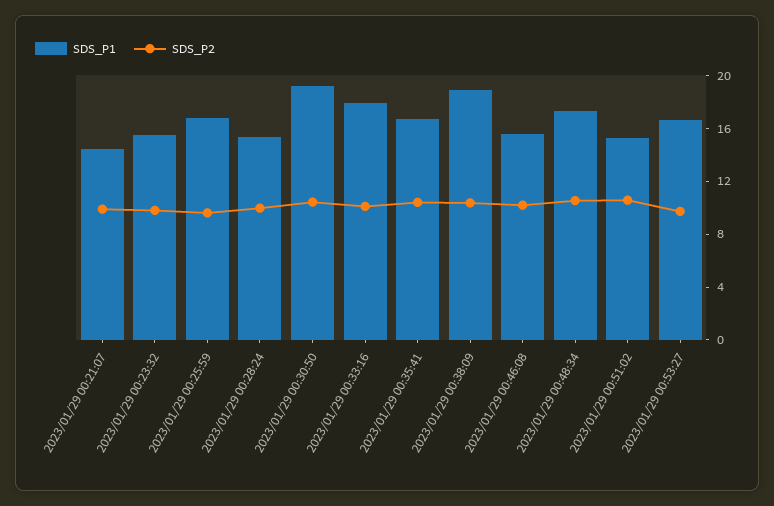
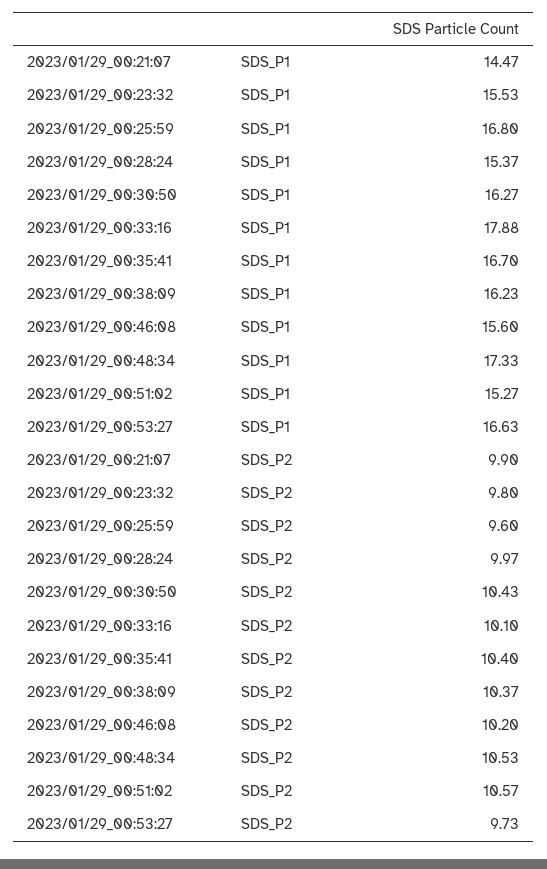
  {
    "SDS_P1": {
      "2023/01/29 00:21:07": 14.47,
      "2023/01/29 00:23:32": 15.53,
      "2023/01/29 00:25:59": 16.8,
      "2023/01/29 00:28:24": 15.37,
-     "2023/01/29 00:30:50": 19,
+     "2023/01/29 00:30:50": 16.27,
      "2023/01/29 00:33:16": 17.88,
      "2023/01/29 00:35:41": 16.7,
-     "2023/01/29 00:38:09": 19,
+     "2023/01/29 00:38:09": 16.23,
      "2023/01/29 00:46:08": 15.6,
      "2023/01/29 00:48:34": 17.33,
      "2023/01/29 00:51:02": 15.27,
      "2023/01/29 00:53:27": 16.63
    },
    "SDS_P2": {
      "2023/01/29 00:21:07": 9.9,
      "2023/01/29 00:23:32": 9.8,
      "2023/01/29 00:25:59": 9.6,
      "2023/01/29 00:28:24": 9.97,
      "2023/01/29 00:30:50": 10.43,
      "2023/01/29 00:33:16": 10.1,
      "2023/01/29 00:35:41": 10.4,
      "2023/01/29 00:38:09": 10.37,
      "2023/01/29 00:46:08": 10.2,
      "2023/01/29 00:48:34": 10.53,
      "2023/01/29 00:51:02": 10.57,
      "2023/01/29 00:53:27": 9.73
    }
  }

